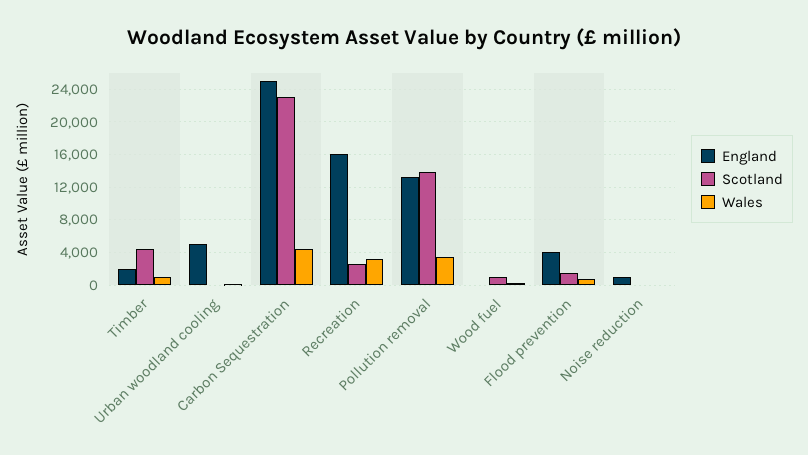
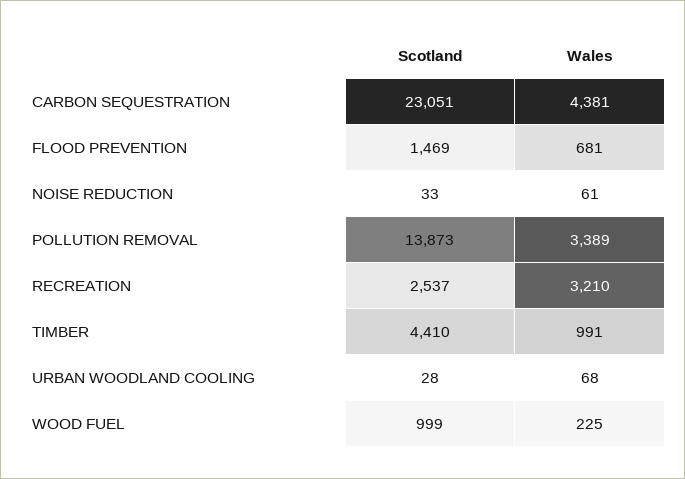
  {
-   "England": {
-     "Timber": 2000,
-     "Urban woodland cooling": 5000,
-     "Carbon Sequestration": 25000,
-     "Recreation": 16000,
-     "Pollution removal": 13000,
-     "Wood fuel": 0,
-     "Flood prevention": 4000,
-     "Noise reduction": 1000
-   },
    "Scotland": {
      "Timber": 4410,
      "Urban woodland cooling": 28,
      "Carbon Sequestration": 23051,
      "Recreation": 2537,
      "Pollution removal": 13873,
      "Wood fuel": 999,
      "Flood prevention": 1469,
      "Noise reduction": 33
    },
    "Wales": {
      "Timber": 991,
      "Urban woodland cooling": 68,
      "Carbon Sequestration": 4381,
      "Recreation": 3210,
      "Pollution removal": 3389,
      "Wood fuel": 225,
      "Flood prevention": 681,
      "Noise reduction": 61
    }
  }

